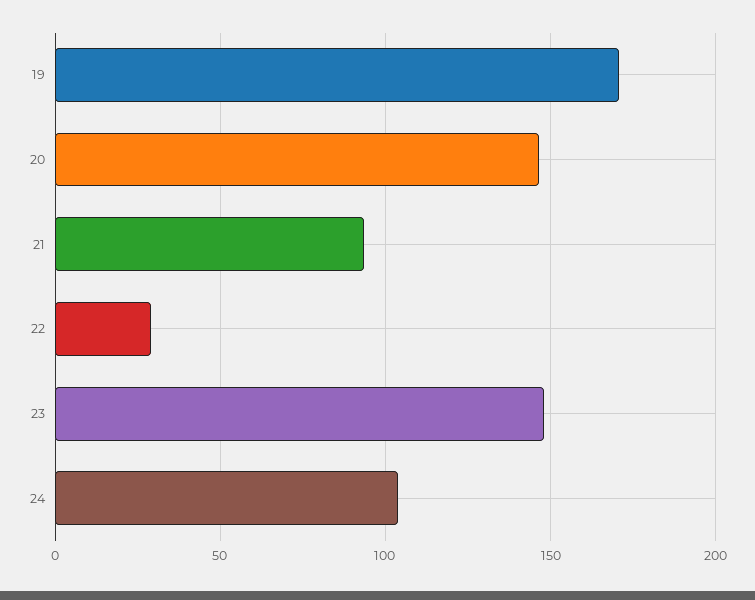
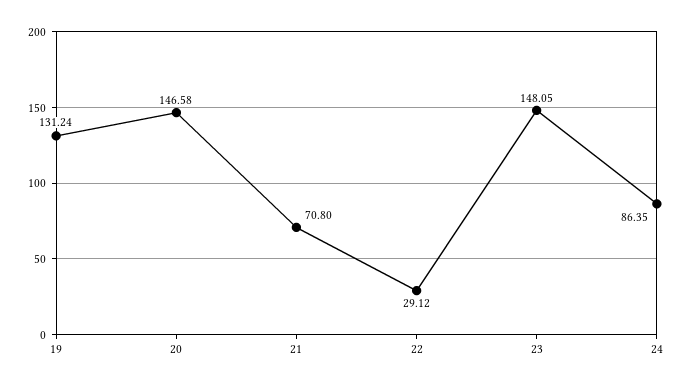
  {
-   "19": 170,
+   "19": 131.24,
    "20": 146.58,
-   "21": 95,
+   "21": 70.8,
    "22": 29.12,
    "23": 148.05,
-   "24": 105
+   "24": 86.35
  }

